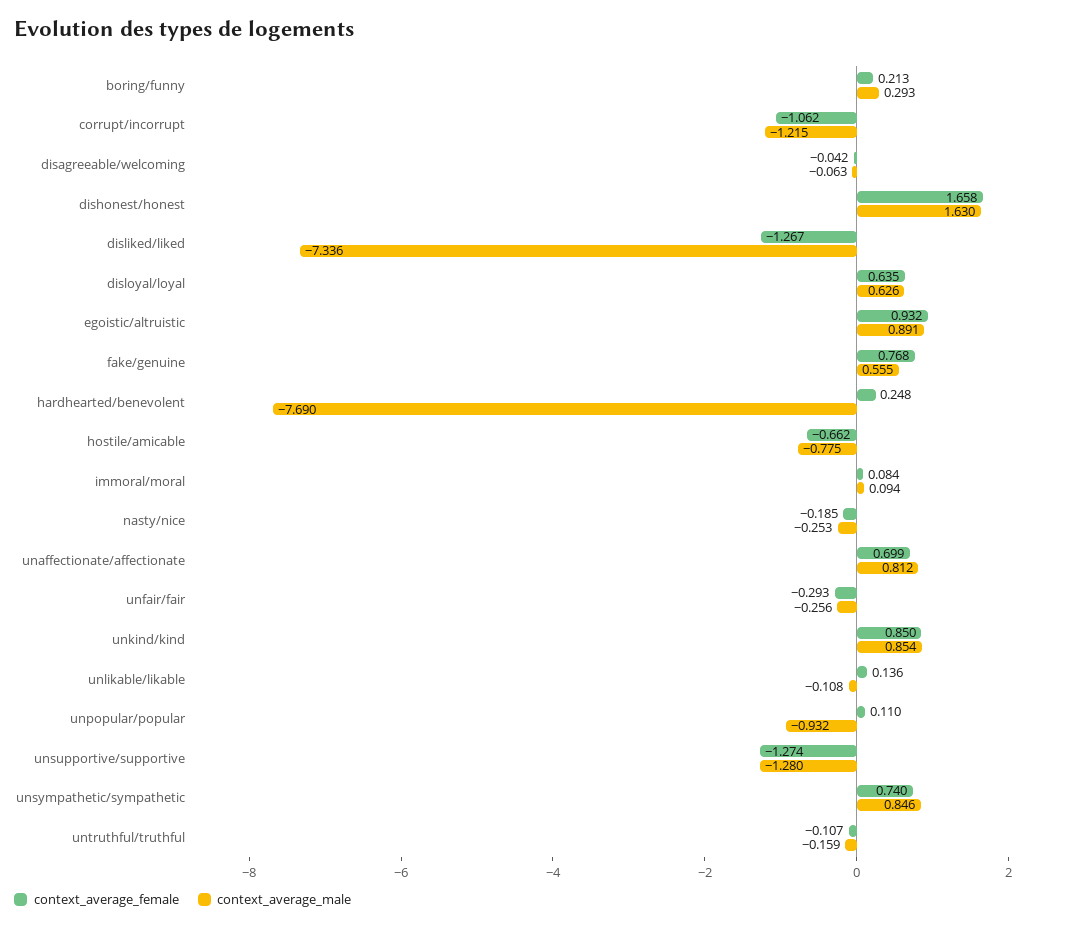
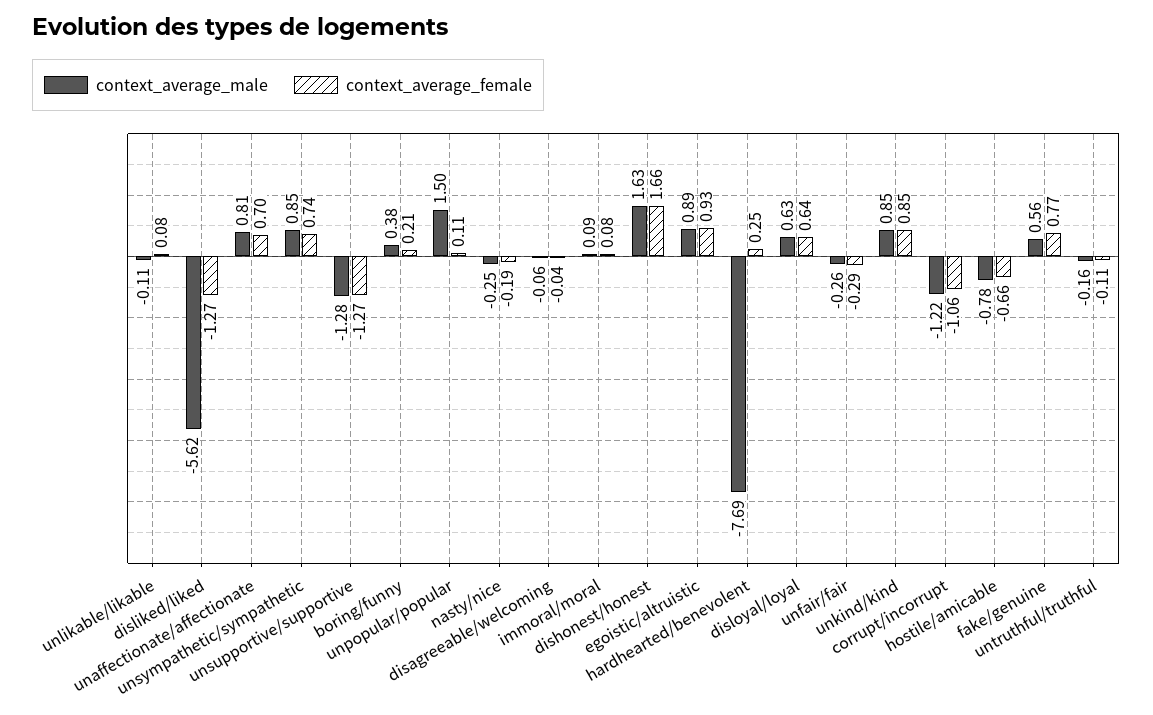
  {
    "context_average_female": {
      "boring/funny": 0.213,
      "corrupt/incorrupt": -1.062,
      "disagreeable/welcoming": -0.042,
      "dishonest/honest": 1.658,
      "disliked/liked": -1.267,
      "disloyal/loyal": 0.635,
      "egoistic/altruistic": 0.932,
      "fake/genuine": 0.768,
      "hardhearted/benevolent": 0.248,
      "hostile/amicable": -0.662,
      "immoral/moral": 0.084,
      "nasty/nice": -0.185,
      "unaffectionate/affectionate": 0.699,
      "unfair/fair": -0.293,
      "unkind/kind": 0.85,
-     "unlikable/likable": 0.136,
+     "unlikable/likable": 0.08,
      "unpopular/popular": 0.11,
      "unsupportive/supportive": -1.274,
      "unsympathetic/sympathetic": 0.74,
      "untruthful/truthful": -0.107
    },
    "context_average_male": {
-     "boring/funny": 0.293,
+     "boring/funny": 0.38,
      "corrupt/incorrupt": -1.215,
      "disagreeable/welcoming": -0.063,
      "dishonest/honest": 1.63,
-     "disliked/liked": -7.336,
+     "disliked/liked": -5.62,
      "disloyal/loyal": 0.626,
      "egoistic/altruistic": 0.891,
      "fake/genuine": 0.555,
      "hardhearted/benevolent": -7.69,
      "hostile/amicable": -0.775,
      "immoral/moral": 0.094,
      "nasty/nice": -0.253,
      "unaffectionate/affectionate": 0.812,
      "unfair/fair": -0.256,
      "unkind/kind": 0.854,
      "unlikable/likable": -0.108,
-     "unpopular/popular": -0.932,
+     "unpopular/popular": 1.5,
      "unsupportive/supportive": -1.28,
      "unsympathetic/sympathetic": 0.846,
      "untruthful/truthful": -0.159
    }
  }

